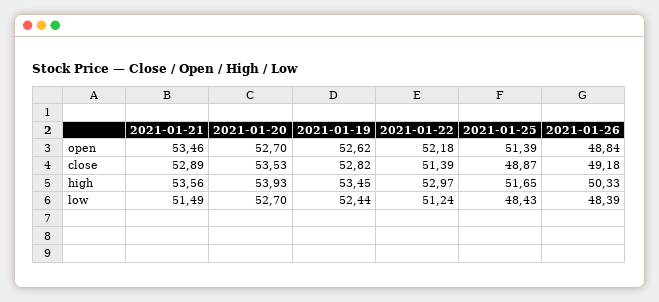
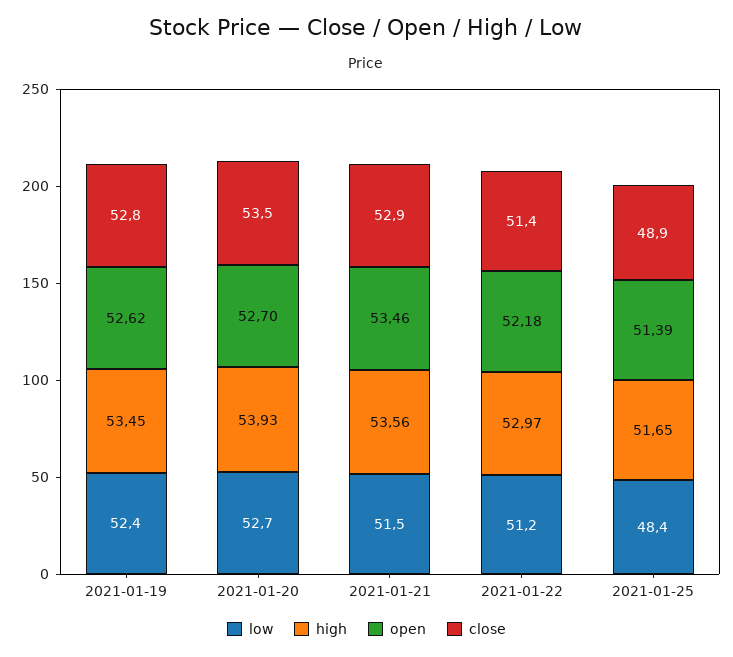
  {
    "open": {
      "2021-01-21": 53.46,
      "2021-01-20": 52.7,
      "2021-01-19": 52.62,
      "2021-01-22": 52.18,
-     "2021-01-25": 51.39,
+     "2021-01-25": 51.39
-     "2021-01-26": 48.84
    },
    "close": {
      "2021-01-21": 52.89,
      "2021-01-20": 53.53,
      "2021-01-19": 52.82,
      "2021-01-22": 51.39,
-     "2021-01-25": 48.87,
+     "2021-01-25": 48.87
-     "2021-01-26": 49.18
    },
    "high": {
      "2021-01-21": 53.56,
      "2021-01-20": 53.93,
      "2021-01-19": 53.45,
      "2021-01-22": 52.97,
-     "2021-01-25": 51.65,
+     "2021-01-25": 51.65
-     "2021-01-26": 50.33
    },
    "low": {
      "2021-01-21": 51.49,
      "2021-01-20": 52.7,
      "2021-01-19": 52.44,
      "2021-01-22": 51.24,
-     "2021-01-25": 48.43,
+     "2021-01-25": 48.43
-     "2021-01-26": 48.39
    }
  }

